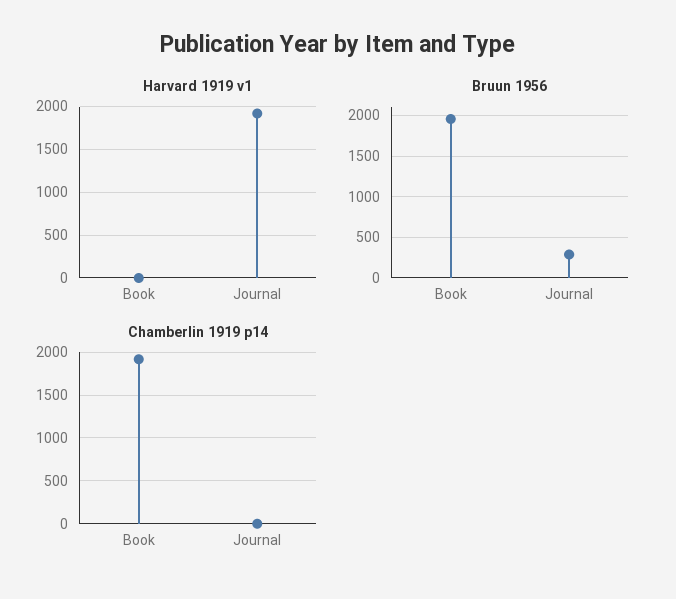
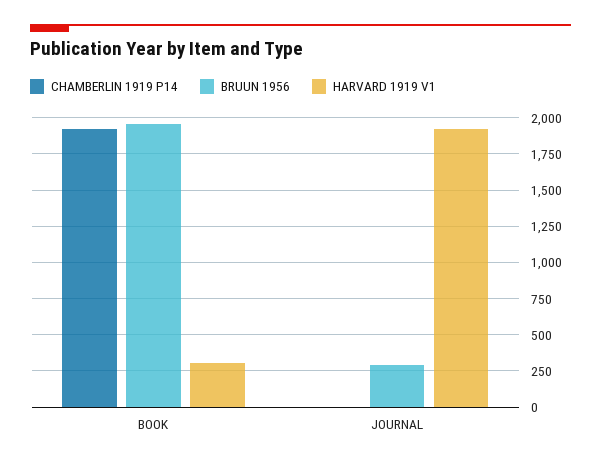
  {
    "Harvard 1919 v1": {
-     "Book": 0,
+     "Book": 300,
      "Journal": 1900
    },
    "Bruun 1956": {
      "Book": 1950,
      "Journal": 300
    },
    "Chamberlin 1919 p14": {
      "Book": 1900,
      "Journal": 0
    }
  }

